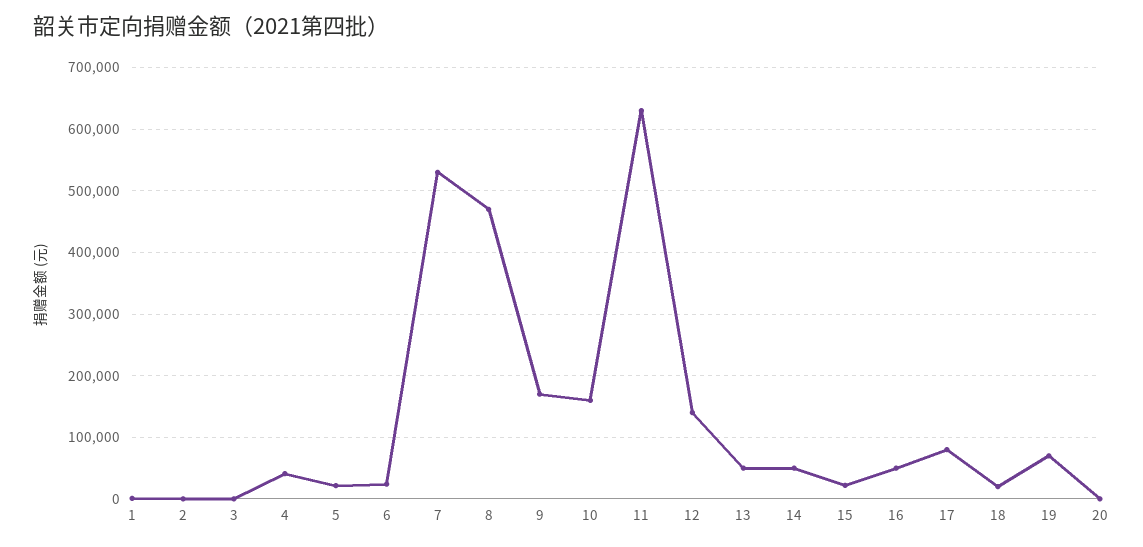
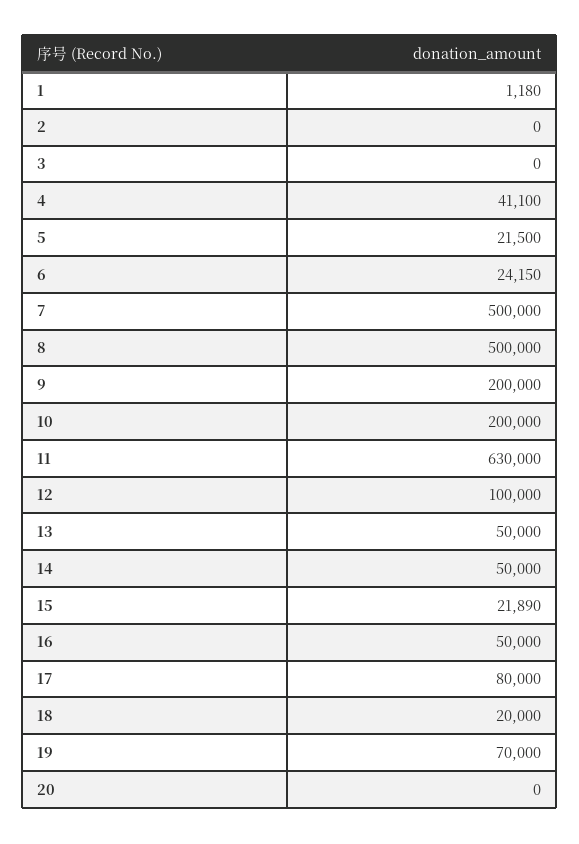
  {
    "1": 1180,
    "2": 0,
    "3": 0,
    "4": 41100,
    "5": 21500,
    "6": 24150,
-   "7": 530000,
+   "7": 500000,
-   "8": 470000,
+   "8": 500000,
-   "9": 170000,
+   "9": 200000,
-   "10": 160000,
+   "10": 200000,
    "11": 630000,
-   "12": 140000,
+   "12": 100000,
    "13": 50000,
    "14": 50000,
    "15": 21890,
    "16": 50000,
    "17": 80000,
    "18": 20000,
    "19": 70000,
    "20": 0
  }

